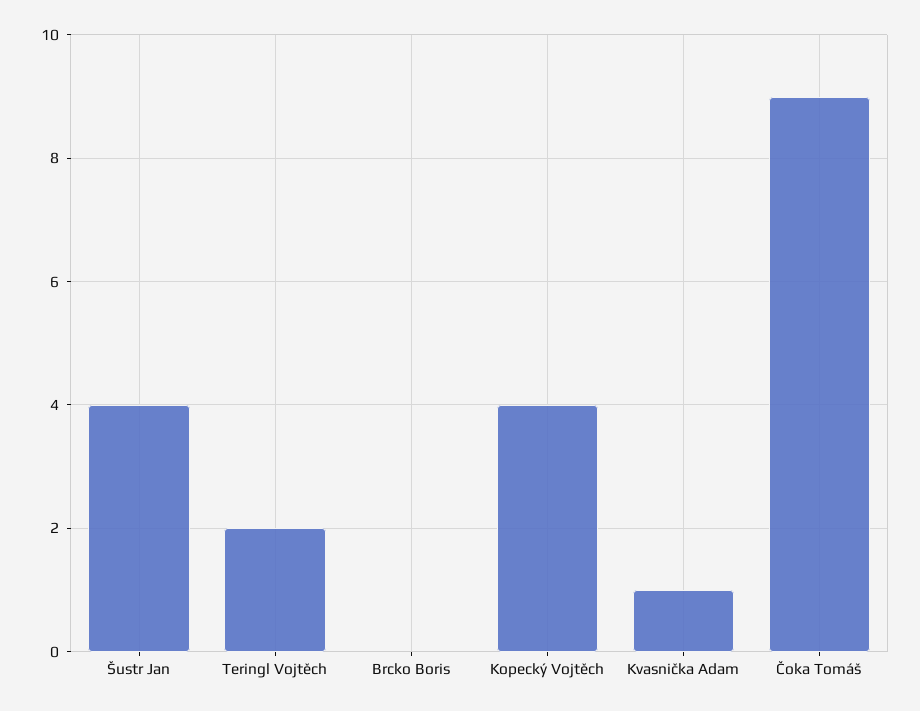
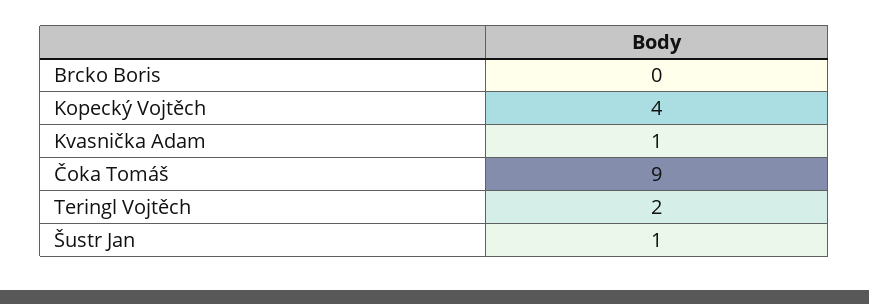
  {
-   "Šustr Jan": 4,
+   "Šustr Jan": 1,
    "Teringl Vojtěch": 2,
    "Brcko Boris": 0,
    "Kopecký Vojtěch": 4,
    "Kvasnička Adam": 1,
    "Čoka Tomáš": 9
  }

